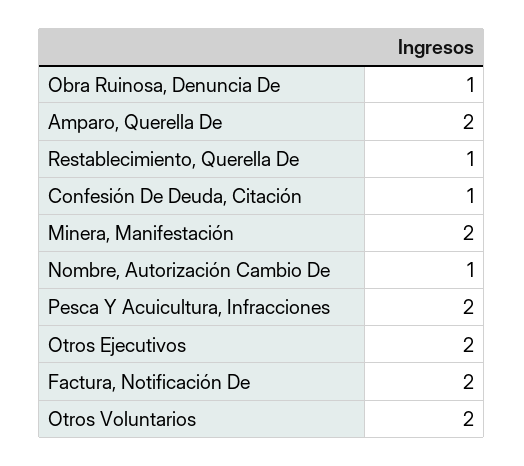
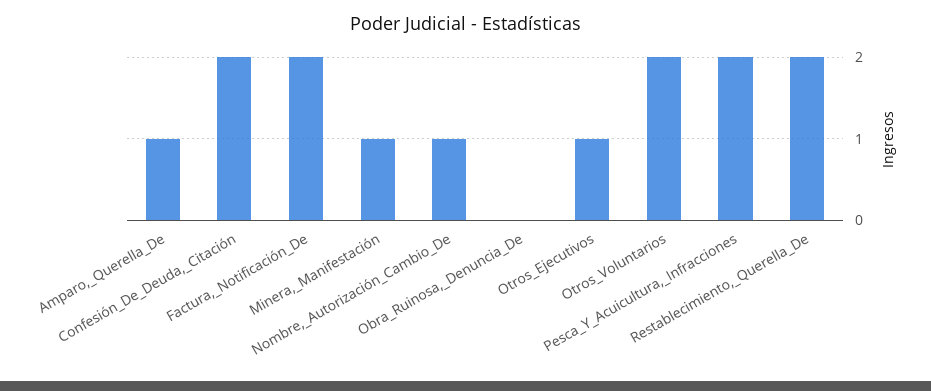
  {
-   "Obra Ruinosa, Denuncia De": 1,
+   "Obra Ruinosa, Denuncia De": 0,
-   "Amparo, Querella De": 2,
+   "Amparo, Querella De": 1,
-   "Restablecimiento, Querella De": 1,
+   "Restablecimiento, Querella De": 2,
-   "Confesión De Deuda, Citación": 1,
+   "Confesión De Deuda, Citación": 2,
-   "Minera, Manifestación": 2,
+   "Minera, Manifestación": 1,
    "Nombre, Autorización Cambio De": 1,
    "Pesca Y Acuicultura, Infracciones": 2,
-   "Otros Ejecutivos": 2,
+   "Otros Ejecutivos": 1,
    "Factura, Notificación De": 2,
    "Otros Voluntarios": 2
  }

